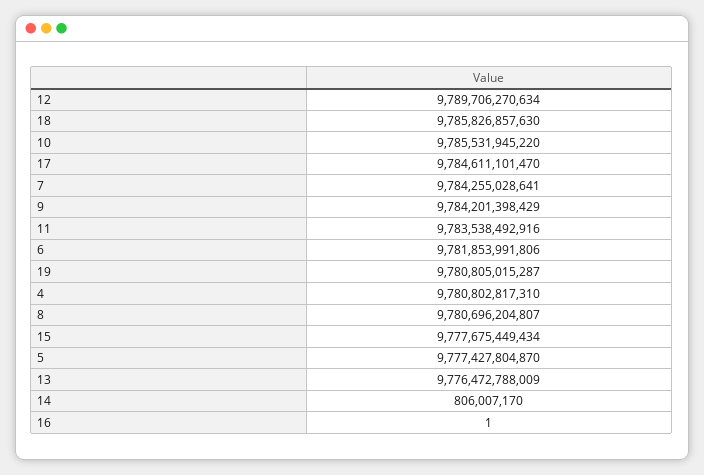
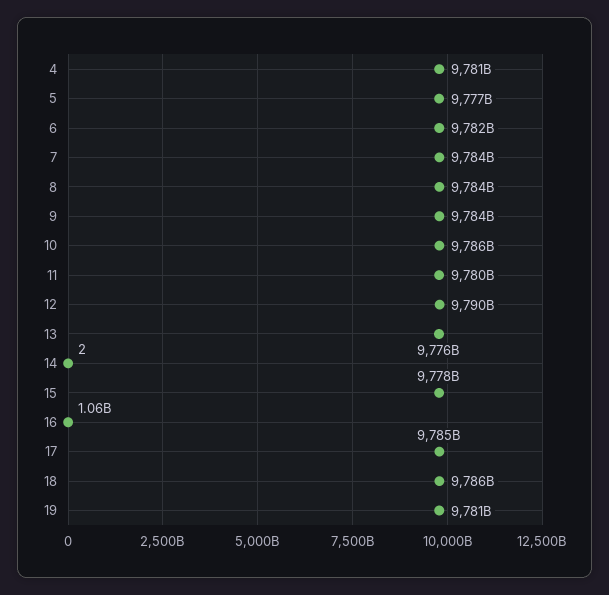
  {
    "12": 9789706270634,
    "18": 9785826857630,
    "10": 9785531945220,
    "17": 9784611101470,
    "7": 9784255028641,
    "9": 9784201398429,
-   "11": 9783538492916,
+   "11": 9780000000000,
    "6": 9781853991806,
    "19": 9780805015287,
    "4": 9780802817310,
-   "8": 9780696204807,
+   "8": 9784000000000,
    "15": 9777675449434,
    "5": 9777427804870,
    "13": 9776472788009,
-   "14": 806007170,
+   "14": 2,
-   "16": 1
+   "16": 1060000000
  }

